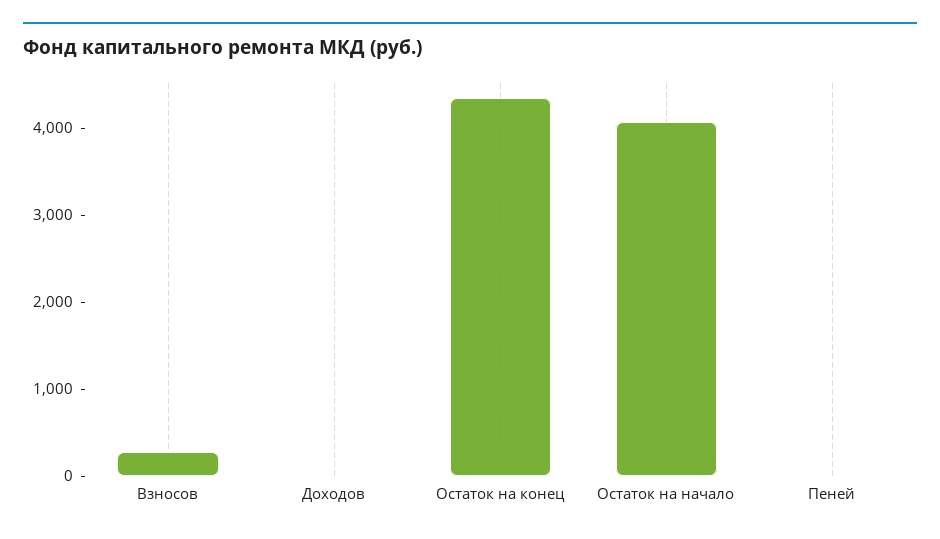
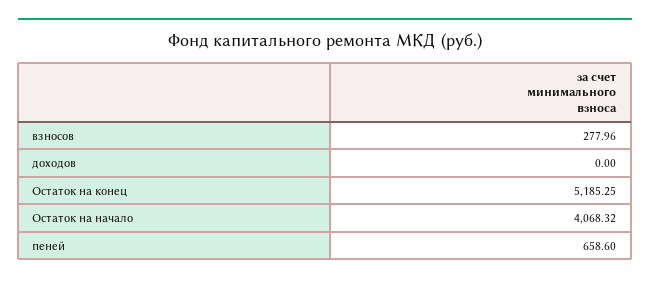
  {
    "Взносов": 277.96,
    "Доходов": 0,
-   "Остаток на конец": 4400,
+   "Остаток на конец": 5185.25,
    "Остаток на начало": 4068.32,
-   "Пеней": 0
+   "Пеней": 658.6
  }

